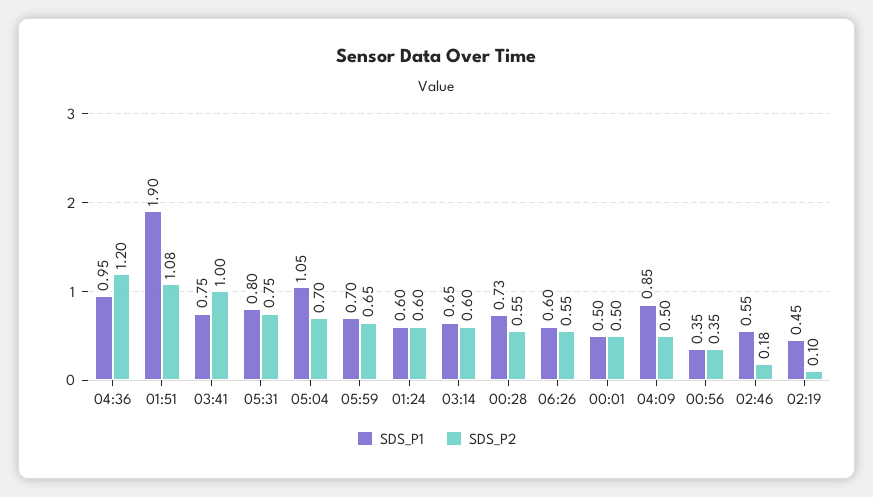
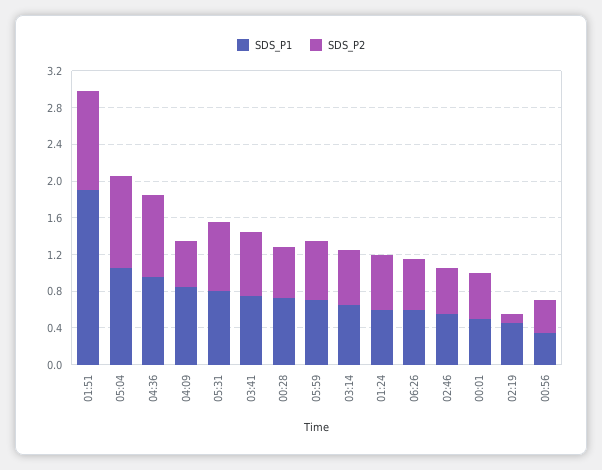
  {
    "SDS_P1": {
      "04:36": 0.95,
      "01:51": 1.9,
      "03:41": 0.75,
      "05:31": 0.8,
      "05:04": 1.05,
      "05:59": 0.7,
      "01:24": 0.6,
      "03:14": 0.65,
      "00:28": 0.73,
      "06:26": 0.6,
      "00:01": 0.5,
      "04:09": 0.85,
      "00:56": 0.35,
      "02:46": 0.55,
      "02:19": 0.45
    },
    "SDS_P2": {
-     "04:36": 1.2,
+     "04:36": 0.9,
      "01:51": 1.08,
-     "03:41": 1,
+     "03:41": 0.7,
      "05:31": 0.75,
-     "05:04": 0.7,
+     "05:04": 1,
      "05:59": 0.65,
      "01:24": 0.6,
      "03:14": 0.6,
      "00:28": 0.55,
      "06:26": 0.55,
      "00:01": 0.5,
      "04:09": 0.5,
      "00:56": 0.35,
-     "02:46": 0.18,
+     "02:46": 0.5,
      "02:19": 0.1
    }
  }

